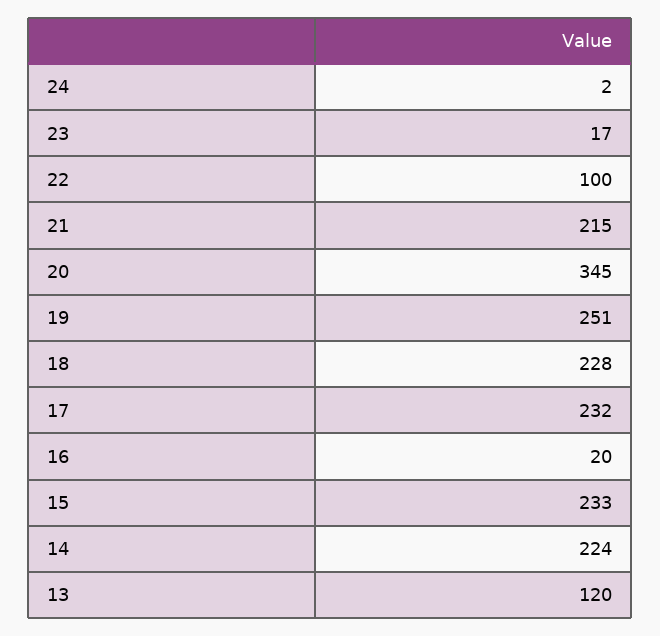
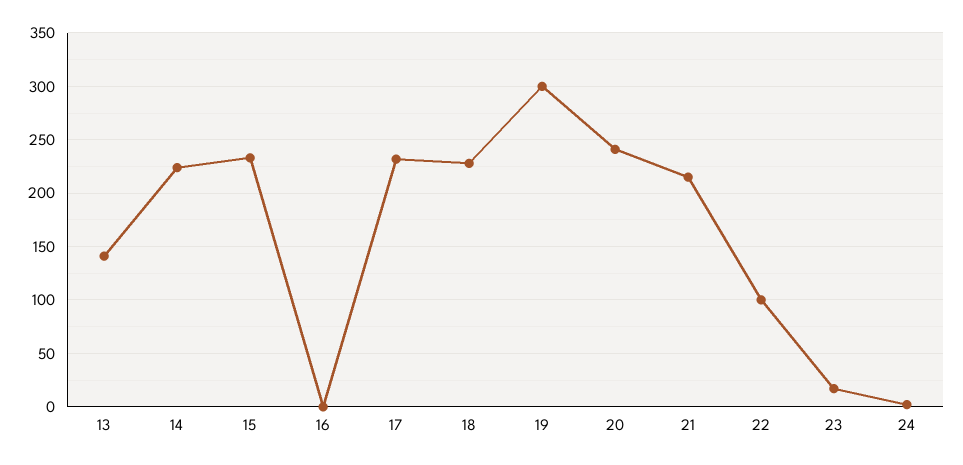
  {
    "24": 2,
    "23": 17,
    "22": 100,
    "21": 215,
-   "20": 345,
+   "20": 240,
-   "19": 251,
+   "19": 300,
    "18": 228,
    "17": 232,
-   "16": 20,
+   "16": 0,
    "15": 233,
    "14": 224,
-   "13": 120
+   "13": 140
  }

